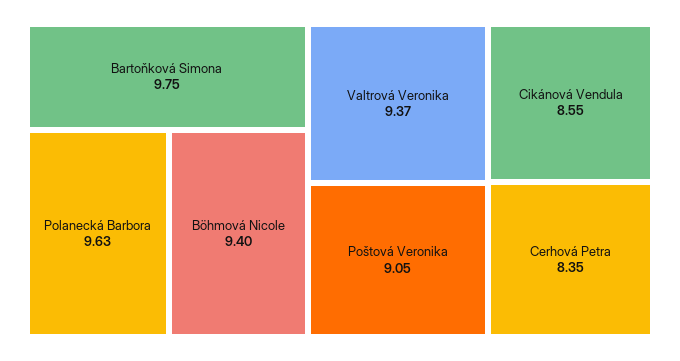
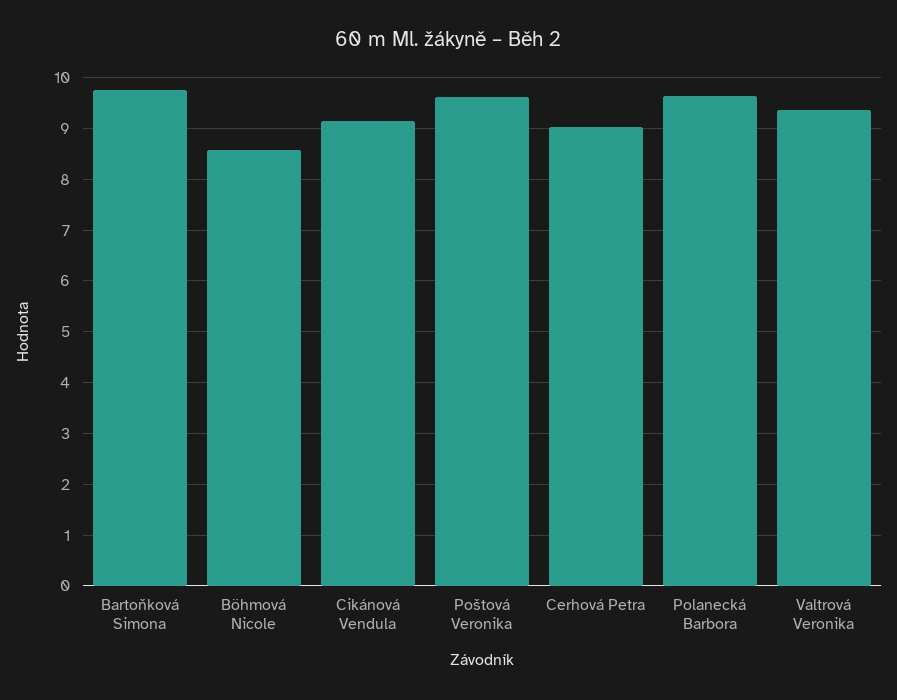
  {
    "Bartoňková Simona": 9.75,
    "Polanecká Barbora": 9.63,
-   "Böhmová Nicole": 9.4,
+   "Böhmová Nicole": 8.6,
    "Valtrová Veronika": 9.37,
-   "Poštová Veronika": 9.05,
+   "Poštová Veronika": 9.6,
-   "Cikánová Vendula": 8.55,
+   "Cikánová Vendula": 9.2,
-   "Cerhová Petra": 8.35
+   "Cerhová Petra": 9
  }

